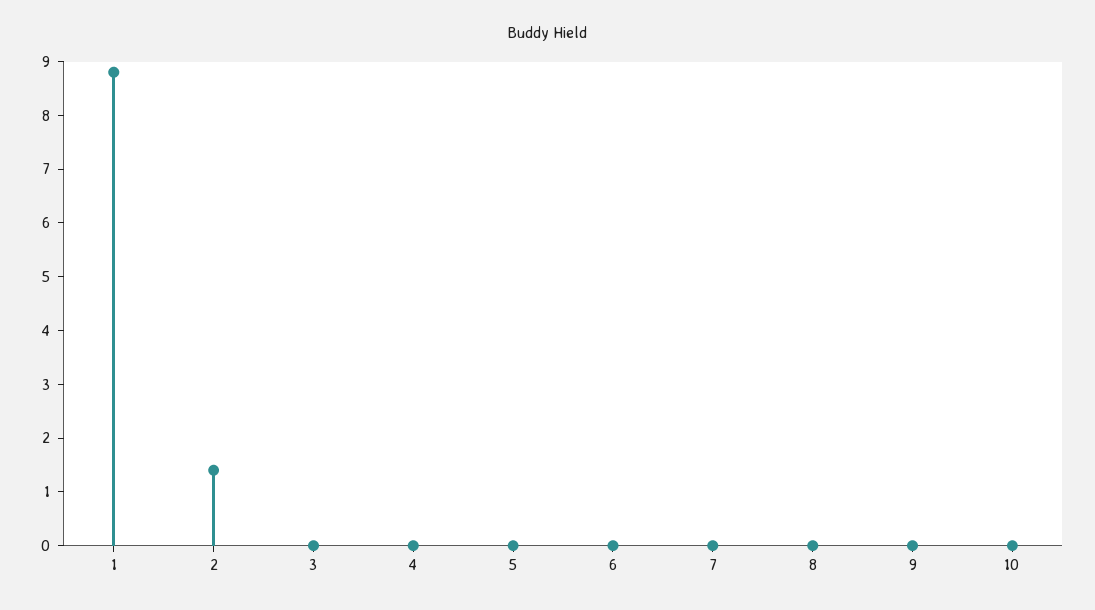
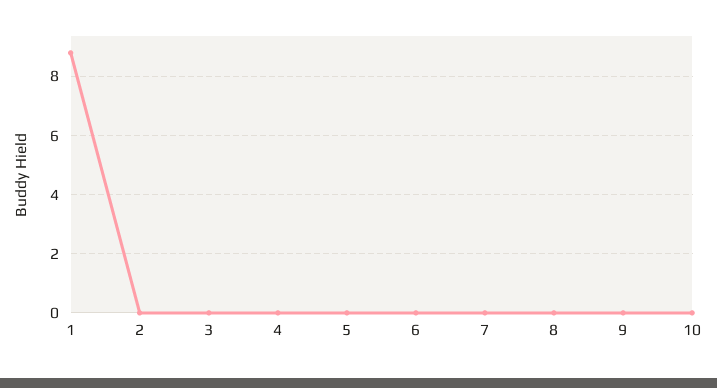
  {
    "1": 9,
-   "2": 1.5,
+   "2": 0,
    "3": 0,
    "4": 0,
    "5": 0,
    "6": 0,
    "7": 0,
    "8": 0,
    "9": 0,
    "10": 0
  }

